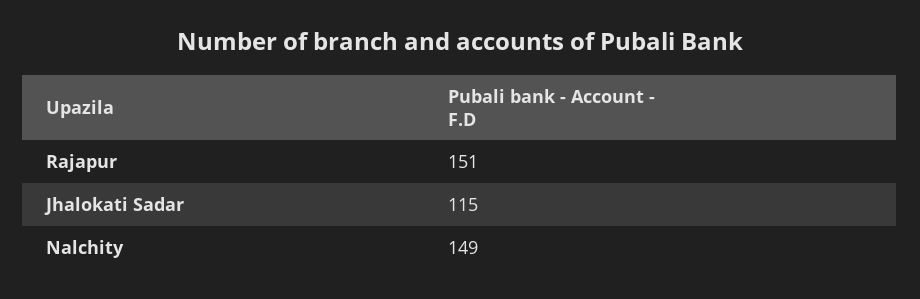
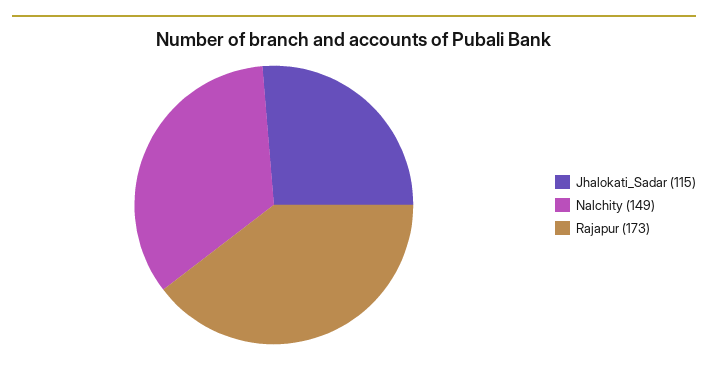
  {
-   "Rajapur": 151,
+   "Rajapur": 173,
    "Jhalokati Sadar": 115,
    "Nalchity": 149
  }

